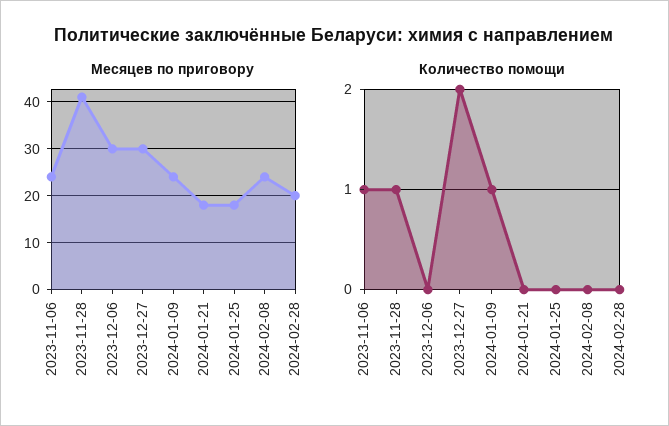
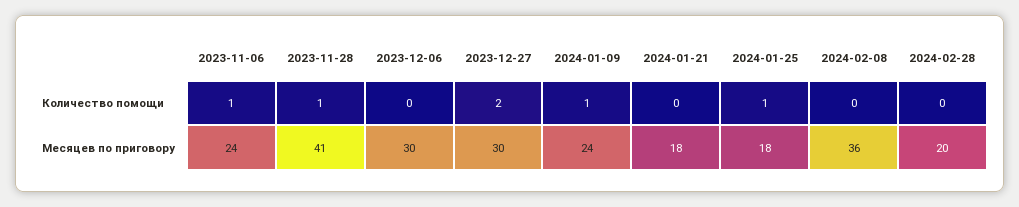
  {
    "Месяцев по приговору": {
      "2023-11-06": 24,
      "2023-11-28": 41,
      "2023-12-06": 30,
      "2023-12-27": 30,
      "2024-01-09": 24,
      "2024-01-21": 18,
      "2024-01-25": 18,
-     "2024-02-08": 25,
+     "2024-02-08": 36,
      "2024-02-28": 20
    },
    "Количество помощи": {
      "2023-11-06": 1,
      "2023-11-28": 1,
      "2023-12-06": 0,
      "2023-12-27": 2,
      "2024-01-09": 1,
      "2024-01-21": 0,
-     "2024-01-25": 0,
+     "2024-01-25": 1,
      "2024-02-08": 0,
      "2024-02-28": 0
    }
  }

